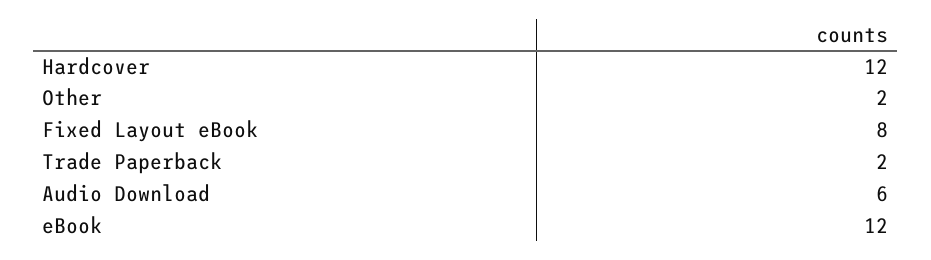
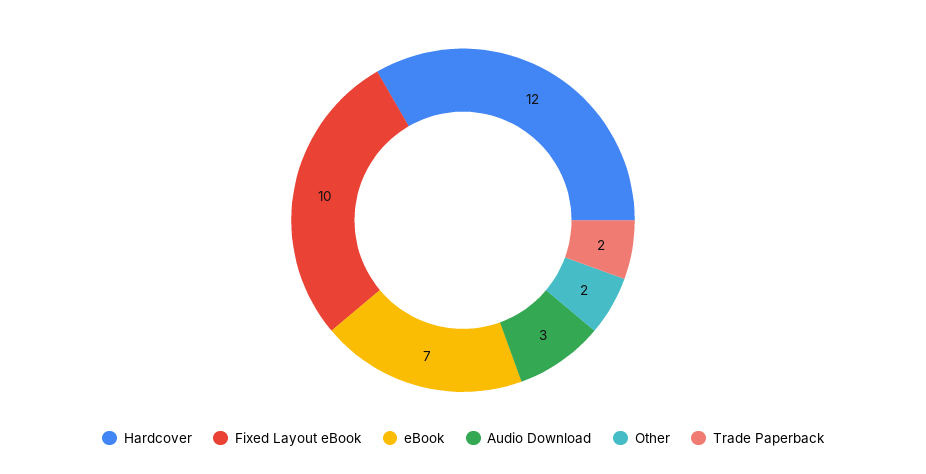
  {
    "Hardcover": 12,
    "Other": 2,
-   "Fixed Layout eBook": 8,
+   "Fixed Layout eBook": 10,
    "Trade Paperback": 2,
-   "Audio Download": 6,
+   "Audio Download": 3,
-   "eBook": 12
+   "eBook": 7
  }

